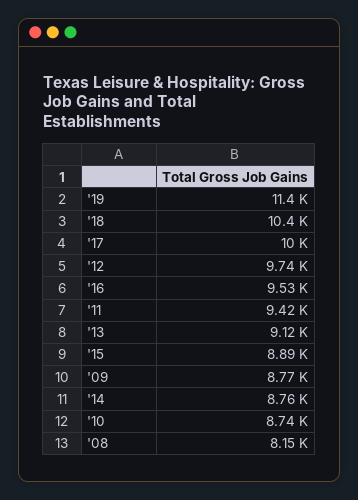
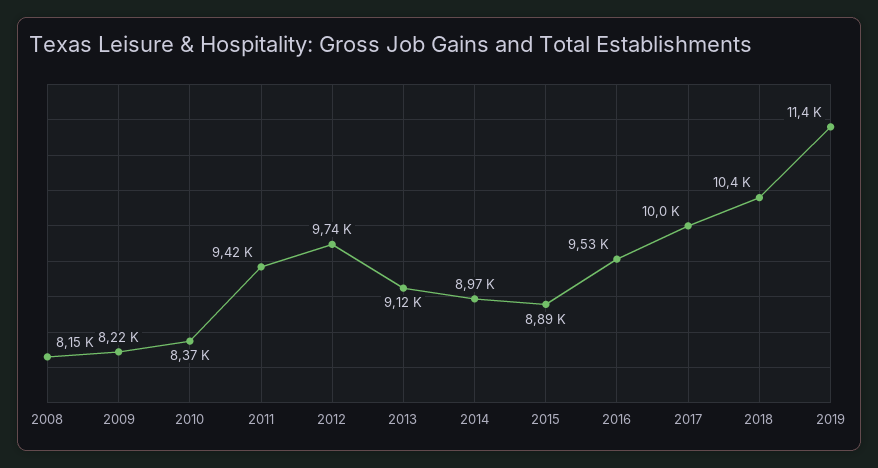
  {
    "'19": 11400,
    "'18": 10400,
    "'17": 10000,
    "'12": 9740,
    "'16": 9530,
    "'11": 9420,
    "'13": 9120,
    "'15": 8890,
-   "'09": 8770,
+   "'09": 8220,
-   "'14": 8760,
+   "'14": 8970,
-   "'10": 8740,
+   "'10": 8370,
    "'08": 8150
  }

